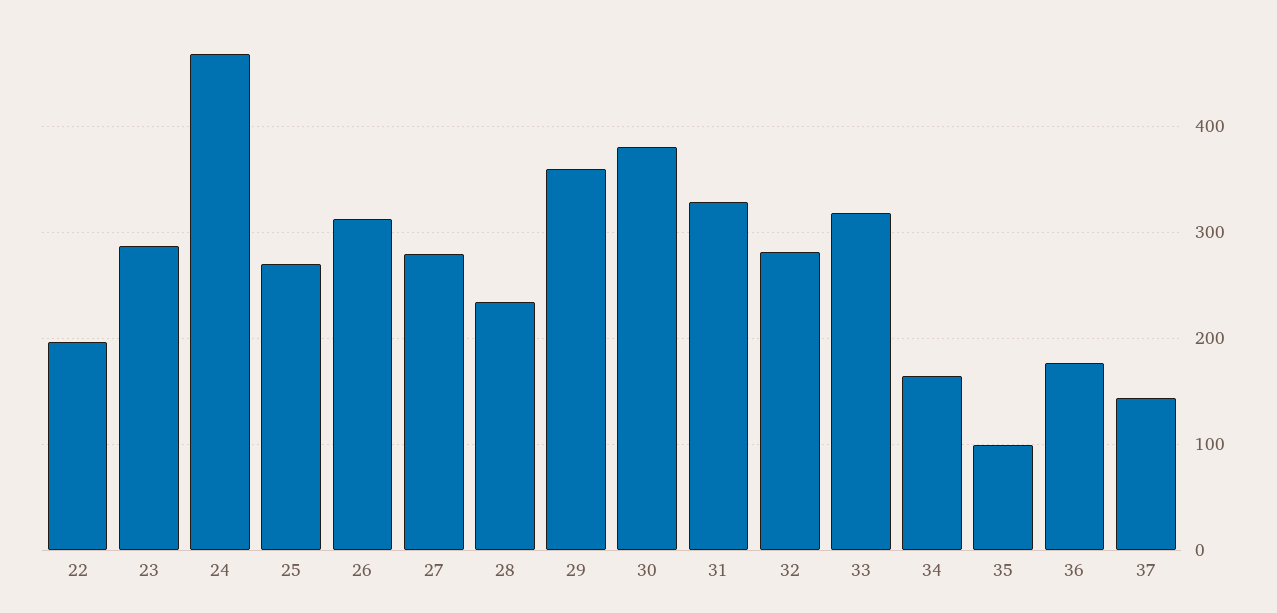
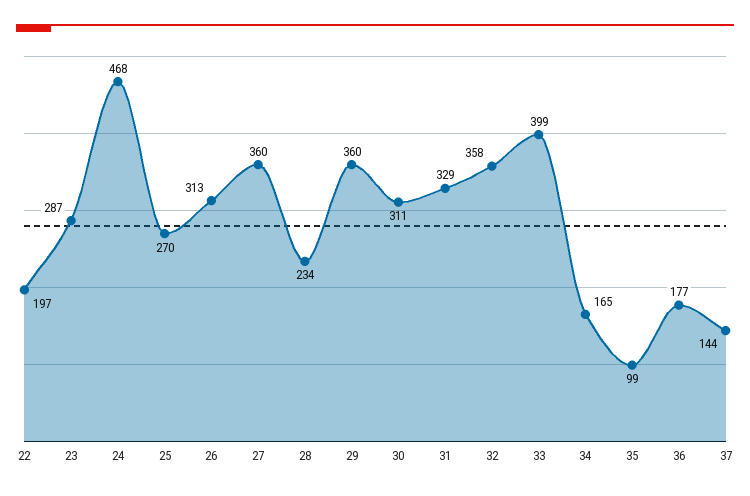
  {
    "22": 197,
    "23": 287,
    "24": 468,
    "25": 270,
    "26": 313,
-   "27": 280,
+   "27": 360,
    "28": 234,
    "29": 360,
-   "30": 380,
+   "30": 311,
    "31": 329,
-   "32": 280,
+   "32": 358,
-   "33": 320,
+   "33": 399,
    "34": 165,
    "35": 99,
    "36": 177,
    "37": 144
  }

